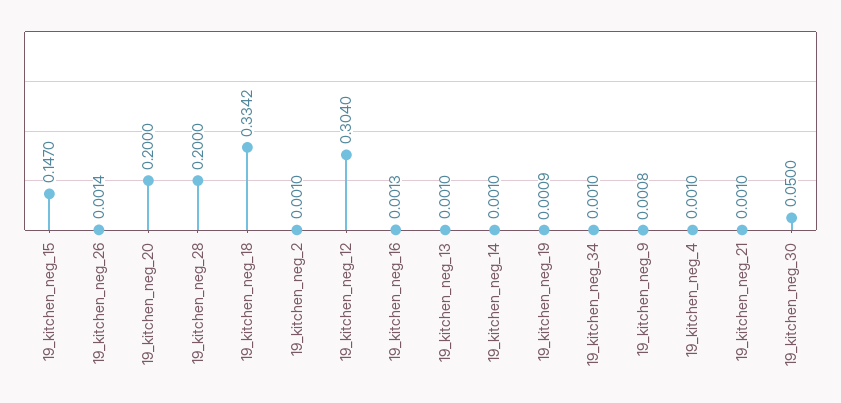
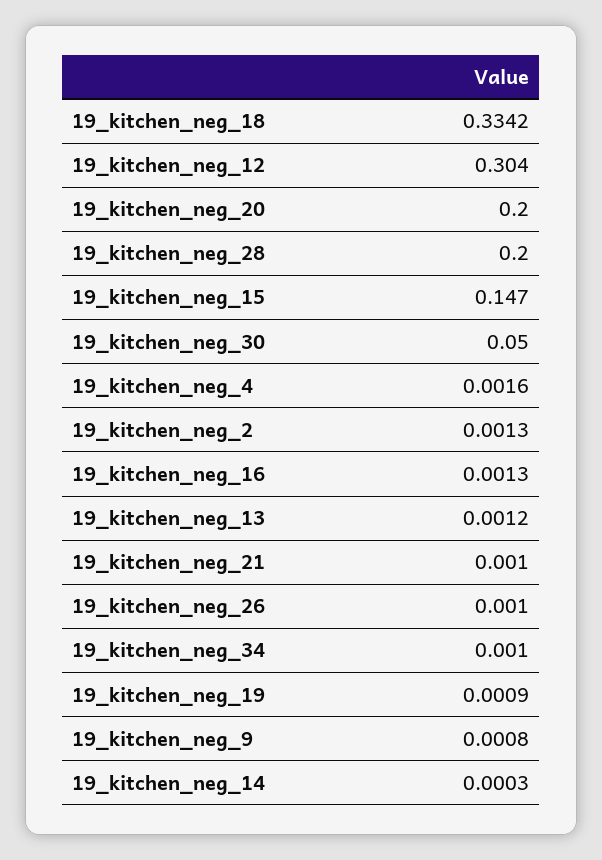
  {
    "19_kitchen_neg_15": 0.147,
-   "19_kitchen_neg_26": 0.0014,
+   "19_kitchen_neg_26": 0.001,
    "19_kitchen_neg_20": 0.2,
    "19_kitchen_neg_28": 0.2,
    "19_kitchen_neg_18": 0.3342,
-   "19_kitchen_neg_2": 0.001,
+   "19_kitchen_neg_2": 0.0013,
    "19_kitchen_neg_12": 0.304,
    "19_kitchen_neg_16": 0.0013,
-   "19_kitchen_neg_13": 0.001,
+   "19_kitchen_neg_13": 0.0012,
-   "19_kitchen_neg_14": 0.001,
+   "19_kitchen_neg_14": 0.0003,
    "19_kitchen_neg_19": 0.0009,
    "19_kitchen_neg_34": 0.001,
    "19_kitchen_neg_9": 0.0008,
-   "19_kitchen_neg_4": 0.001,
+   "19_kitchen_neg_4": 0.0016,
    "19_kitchen_neg_21": 0.001,
    "19_kitchen_neg_30": 0.05
  }

